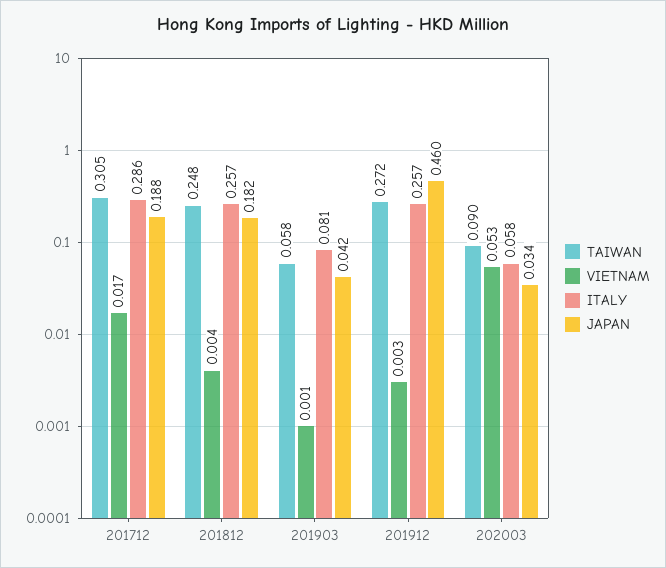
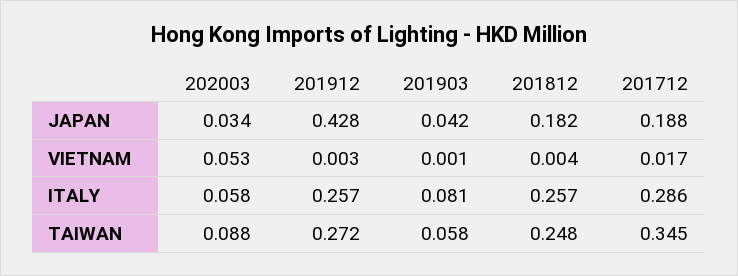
  {
    "TAIWAN": {
-     "201712": 0.305,
+     "201712": 0.345,
      "201812": 0.248,
      "201903": 0.058,
      "201912": 0.272,
-     "202003": 0.09
+     "202003": 0.088
    },
    "VIETNAM": {
      "201712": 0.017,
      "201812": 0.004,
      "201903": 0.001,
      "201912": 0.003,
      "202003": 0.053
    },
    "ITALY": {
      "201712": 0.286,
      "201812": 0.257,
      "201903": 0.081,
      "201912": 0.257,
      "202003": 0.058
    },
    "JAPAN": {
      "201712": 0.188,
      "201812": 0.182,
      "201903": 0.042,
-     "201912": 0.46,
+     "201912": 0.428,
      "202003": 0.034
    }
  }

